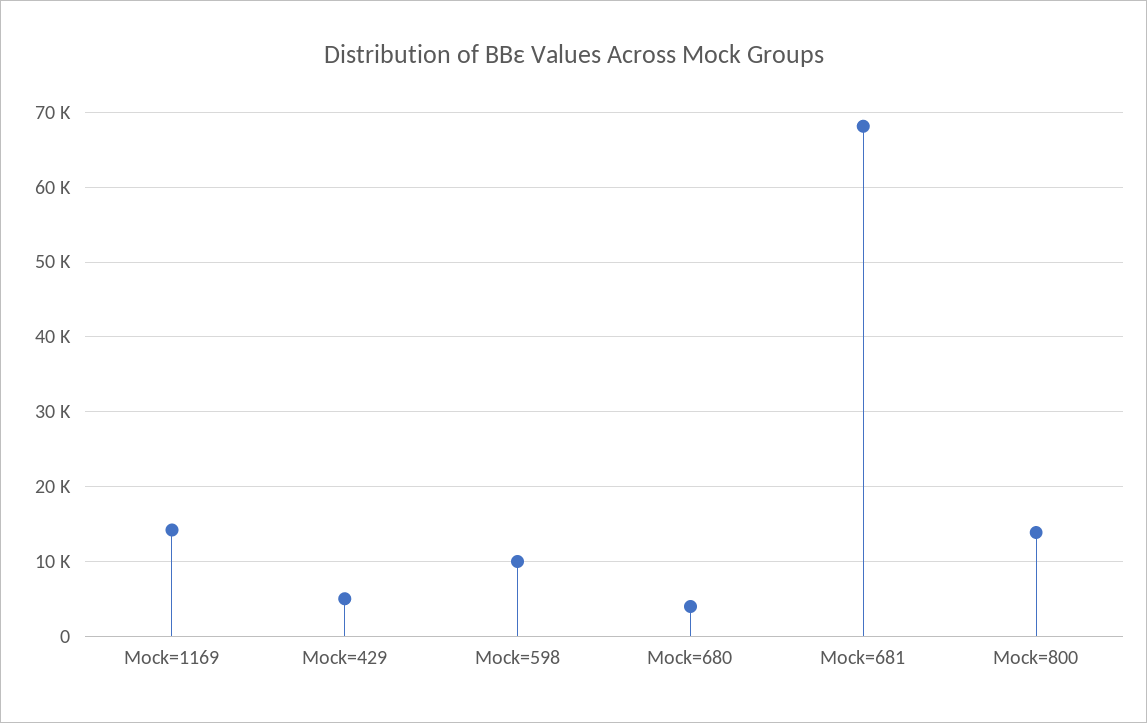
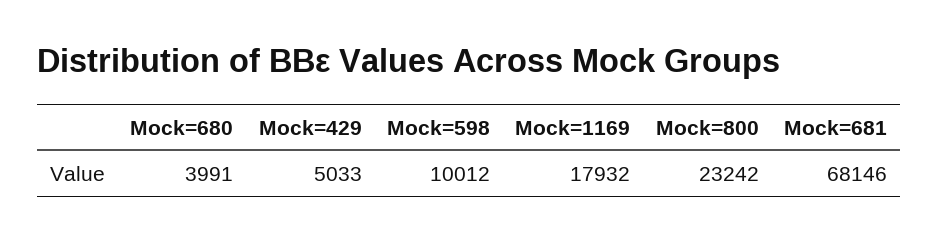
  {
-   "Mock=1169": 14000,
+   "Mock=1169": 17932,
    "Mock=429": 5033,
    "Mock=598": 10012,
    "Mock=680": 3991,
    "Mock=681": 68146,
-   "Mock=800": 14000
+   "Mock=800": 23242
  }

